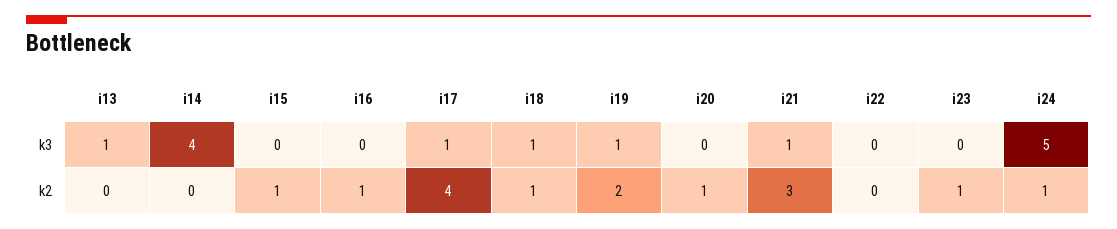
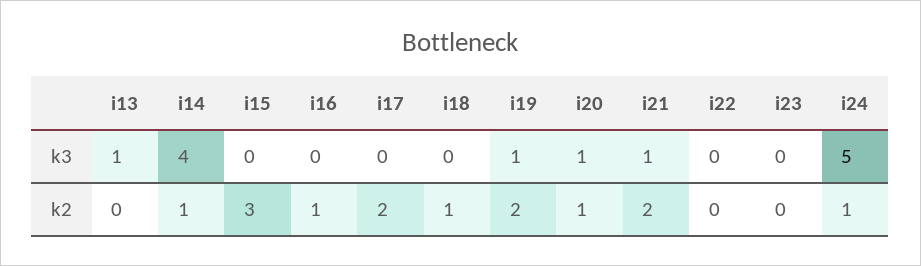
  {
    "i13": {
      "k3": 1,
      "k2": 0
    },
    "i14": {
      "k3": 4,
-     "k2": 0
+     "k2": 1
    },
    "i15": {
      "k3": 0,
-     "k2": 1
+     "k2": 3
    },
    "i16": {
      "k3": 0,
      "k2": 1
    },
    "i17": {
-     "k3": 1,
+     "k3": 0,
-     "k2": 4
+     "k2": 2
    },
    "i18": {
-     "k3": 1,
+     "k3": 0,
      "k2": 1
    },
    "i19": {
      "k3": 1,
      "k2": 2
    },
    "i20": {
-     "k3": 0,
+     "k3": 1,
      "k2": 1
    },
    "i21": {
      "k3": 1,
-     "k2": 3
+     "k2": 2
    },
    "i22": {
      "k3": 0,
      "k2": 0
    },
    "i23": {
      "k3": 0,
-     "k2": 1
+     "k2": 0
    },
    "i24": {
      "k3": 5,
      "k2": 1
    }
  }

